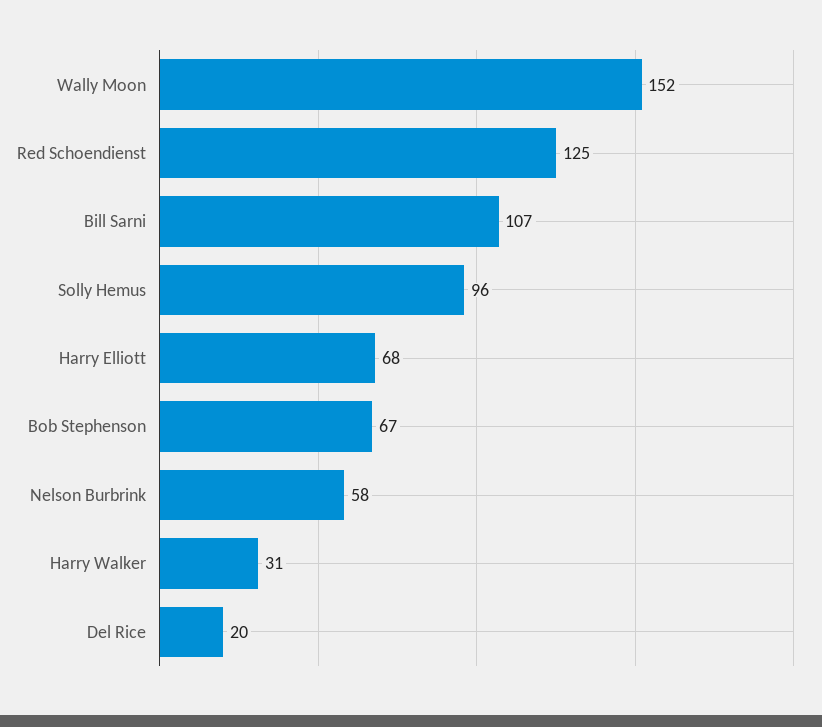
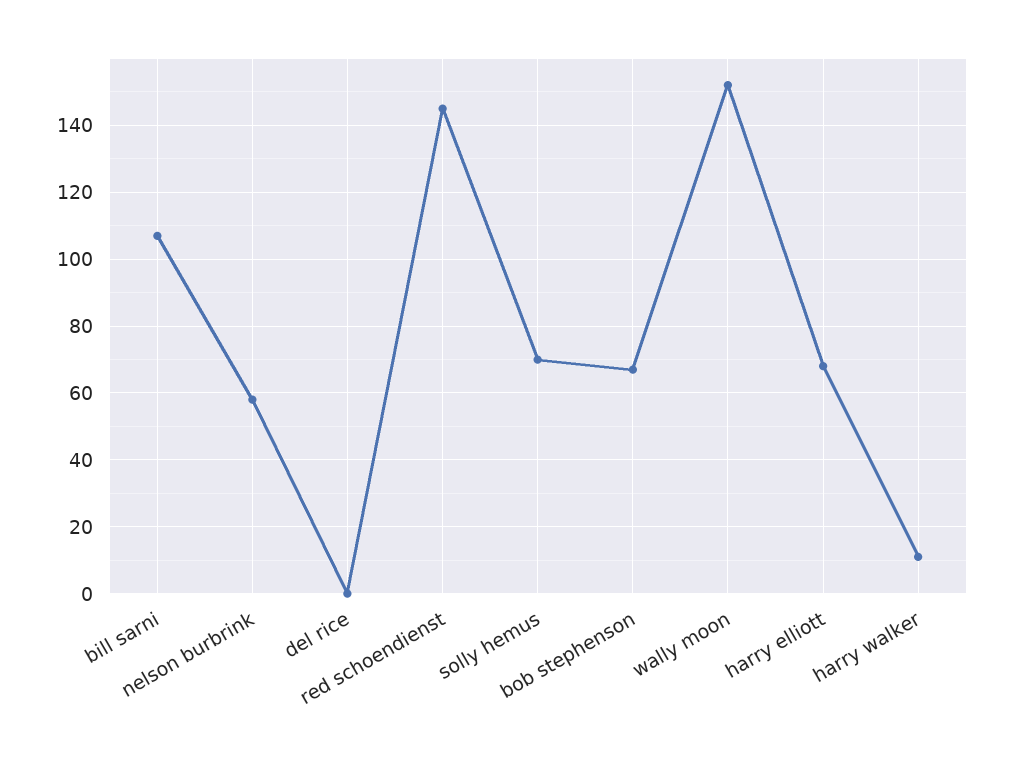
  {
    "Wally Moon": 152,
-   "Red Schoendienst": 125,
+   "Red Schoendienst": 145,
    "Bill Sarni": 107,
-   "Solly Hemus": 96,
+   "Solly Hemus": 70,
    "Harry Elliott": 68,
    "Bob Stephenson": 67,
    "Nelson Burbrink": 58,
-   "Harry Walker": 31,
+   "Harry Walker": 10,
-   "Del Rice": 20
+   "Del Rice": 0
  }

